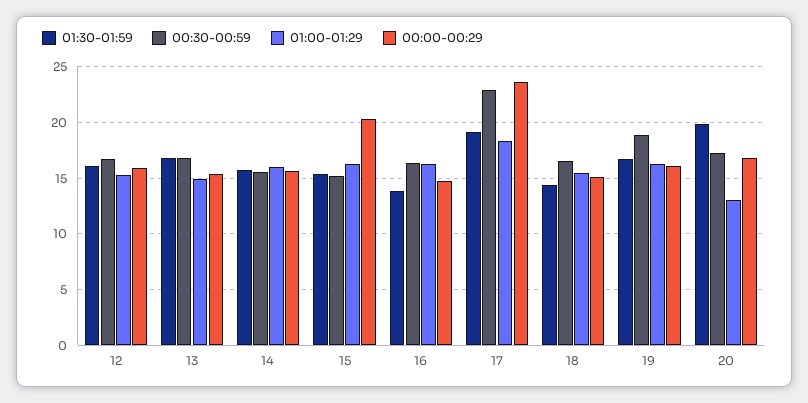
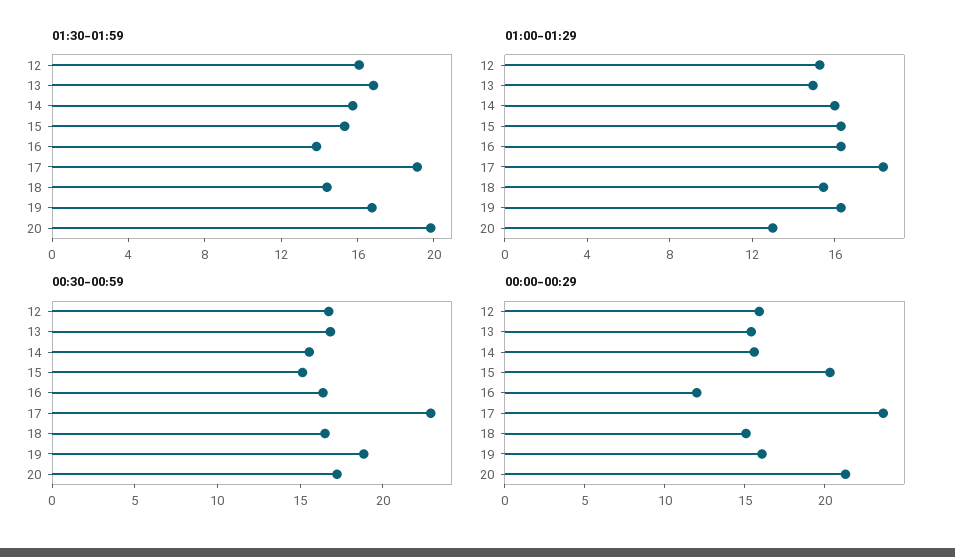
  {
    "01:30-01:59": {
      "12": 16,
      "13": 17,
      "14": 16,
      "15": 15,
      "16": 14,
      "17": 19,
      "18": 14,
      "19": 17,
      "20": 20
    },
    "00:30-00:59": {
      "12": 17,
      "13": 17,
      "14": 16,
      "15": 15,
      "16": 16,
      "17": 23,
      "18": 17,
      "19": 19,
      "20": 17
    },
    "01:00-01:29": {
      "12": 15,
      "13": 15,
      "14": 16,
      "15": 16,
      "16": 16,
      "17": 18,
      "18": 15,
      "19": 16,
      "20": 13
    },
    "00:00-00:29": {
      "12": 16,
      "13": 15,
      "14": 16,
      "15": 20,
-     "16": 15,
+     "16": 12,
      "17": 24,
      "18": 15,
      "19": 16,
-     "20": 17
+     "20": 21
    }
  }

